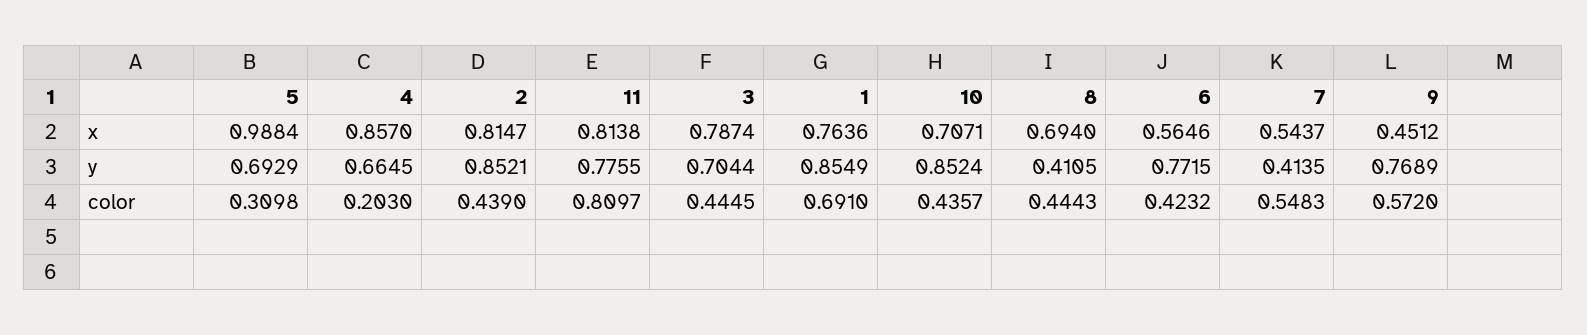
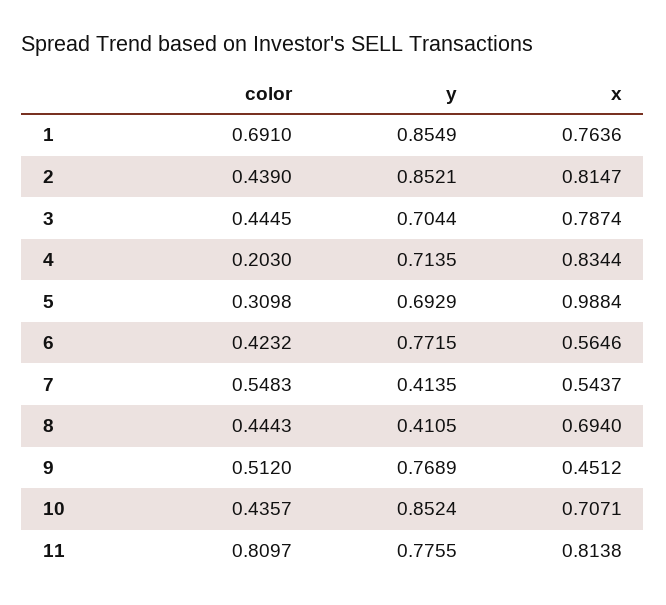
  {
    "5": {
      "x": 0.9884,
      "y": 0.6929,
      "color": 0.3098
    },
    "4": {
-     "x": 0.857,
+     "x": 0.8344,
-     "y": 0.6645,
+     "y": 0.7135,
      "color": 0.203
    },
    "2": {
      "x": 0.8147,
      "y": 0.8521,
      "color": 0.439
    },
    "11": {
      "x": 0.8138,
      "y": 0.7755,
      "color": 0.8097
    },
    "3": {
      "x": 0.7874,
      "y": 0.7044,
      "color": 0.4445
    },
    "1": {
      "x": 0.7636,
      "y": 0.8549,
      "color": 0.691
    },
    "10": {
      "x": 0.7071,
      "y": 0.8524,
      "color": 0.4357
    },
    "8": {
      "x": 0.694,
      "y": 0.4105,
      "color": 0.4443
    },
    "6": {
      "x": 0.5646,
      "y": 0.7715,
      "color": 0.4232
    },
    "7": {
      "x": 0.5437,
      "y": 0.4135,
      "color": 0.5483
    },
    "9": {
      "x": 0.4512,
      "y": 0.7689,
-     "color": 0.572
+     "color": 0.512
    }
  }

